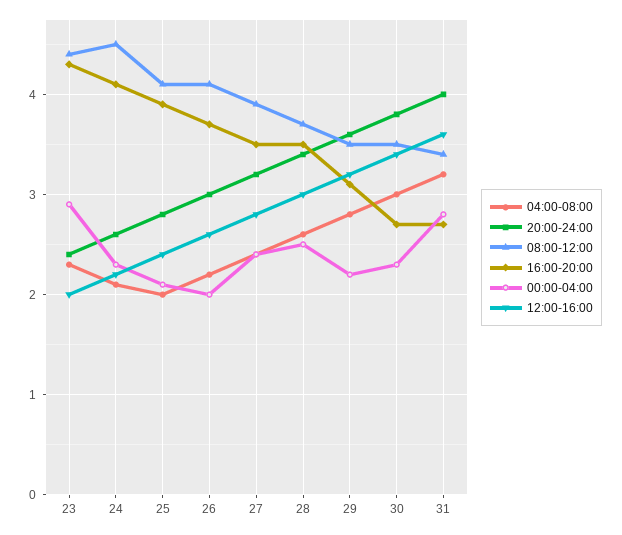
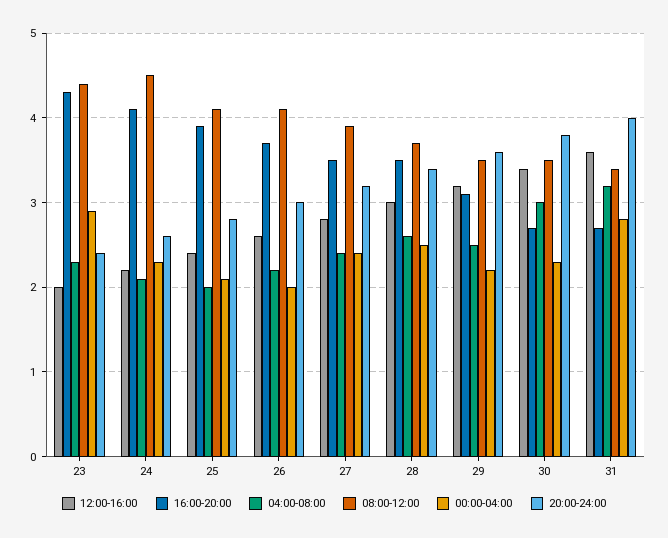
  {
    "04:00-08:00": {
      "23": 2.3,
      "24": 2.1,
      "25": 2,
      "26": 2.2,
      "27": 2.4,
      "28": 2.6,
-     "29": 2.8,
+     "29": 2.5,
      "30": 3,
      "31": 3.2
    },
    "20:00-24:00": {
      "23": 2.4,
      "24": 2.6,
      "25": 2.8,
      "26": 3,
      "27": 3.2,
      "28": 3.4,
      "29": 3.6,
      "30": 3.8,
      "31": 4
    },
    "08:00-12:00": {
      "23": 4.4,
      "24": 4.5,
      "25": 4.1,
      "26": 4.1,
      "27": 3.9,
      "28": 3.7,
      "29": 3.5,
      "30": 3.5,
      "31": 3.4
    },
    "16:00-20:00": {
      "23": 4.3,
      "24": 4.1,
      "25": 3.9,
      "26": 3.7,
      "27": 3.5,
      "28": 3.5,
      "29": 3.1,
      "30": 2.7,
      "31": 2.7
    },
    "00:00-04:00": {
      "23": 2.9,
      "24": 2.3,
      "25": 2.1,
      "26": 2,
      "27": 2.4,
      "28": 2.5,
      "29": 2.2,
      "30": 2.3,
      "31": 2.8
    },
    "12:00-16:00": {
      "23": 2,
      "24": 2.2,
      "25": 2.4,
      "26": 2.6,
      "27": 2.8,
      "28": 3,
      "29": 3.2,
      "30": 3.4,
      "31": 3.6
    }
  }

